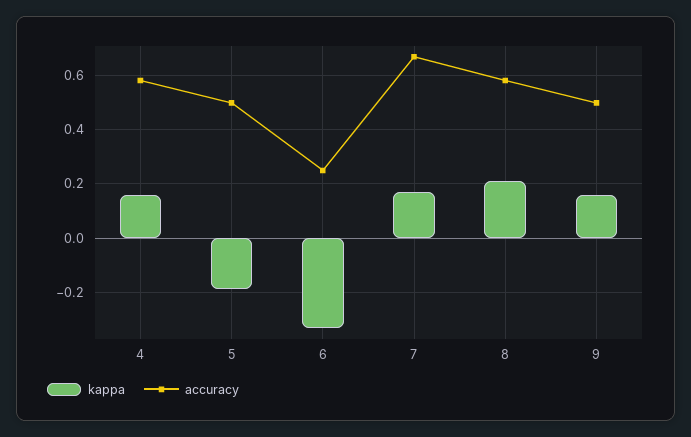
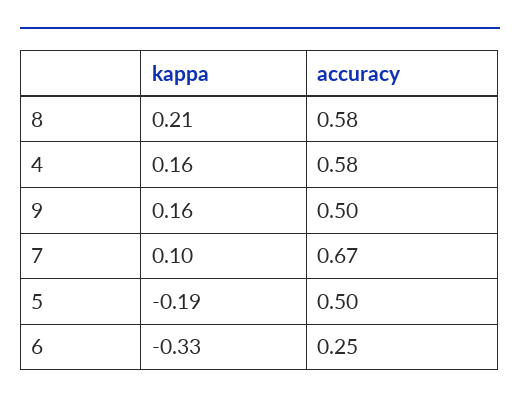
  {
    "kappa": {
      "4": 0.16,
      "5": -0.19,
      "6": -0.33,
-     "7": 0.175,
+     "7": 0.1,
      "8": 0.21,
      "9": 0.16
    },
    "accuracy": {
      "4": 0.58,
      "5": 0.5,
      "6": 0.25,
      "7": 0.67,
      "8": 0.58,
      "9": 0.5
    }
  }

